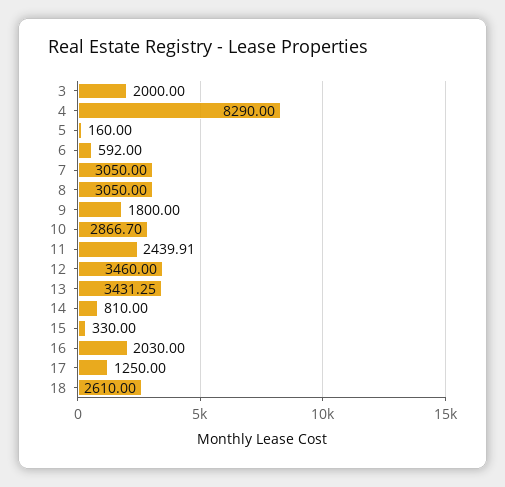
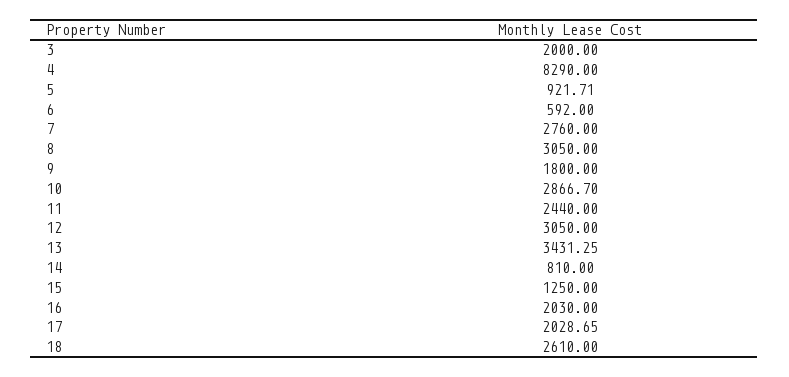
  {
    "3": 2000,
    "4": 8290,
-   "5": 160,
+   "5": 921.71,
    "6": 592,
-   "7": 3050,
+   "7": 2760,
    "8": 3050,
    "9": 1800,
    "10": 2866.7,
-   "11": 2439.91,
+   "11": 2440,
-   "12": 3460,
+   "12": 3050,
    "13": 3431.25,
    "14": 810,
-   "15": 330,
+   "15": 1250,
    "16": 2030,
-   "17": 1250,
+   "17": 2028.65,
    "18": 2610
  }

